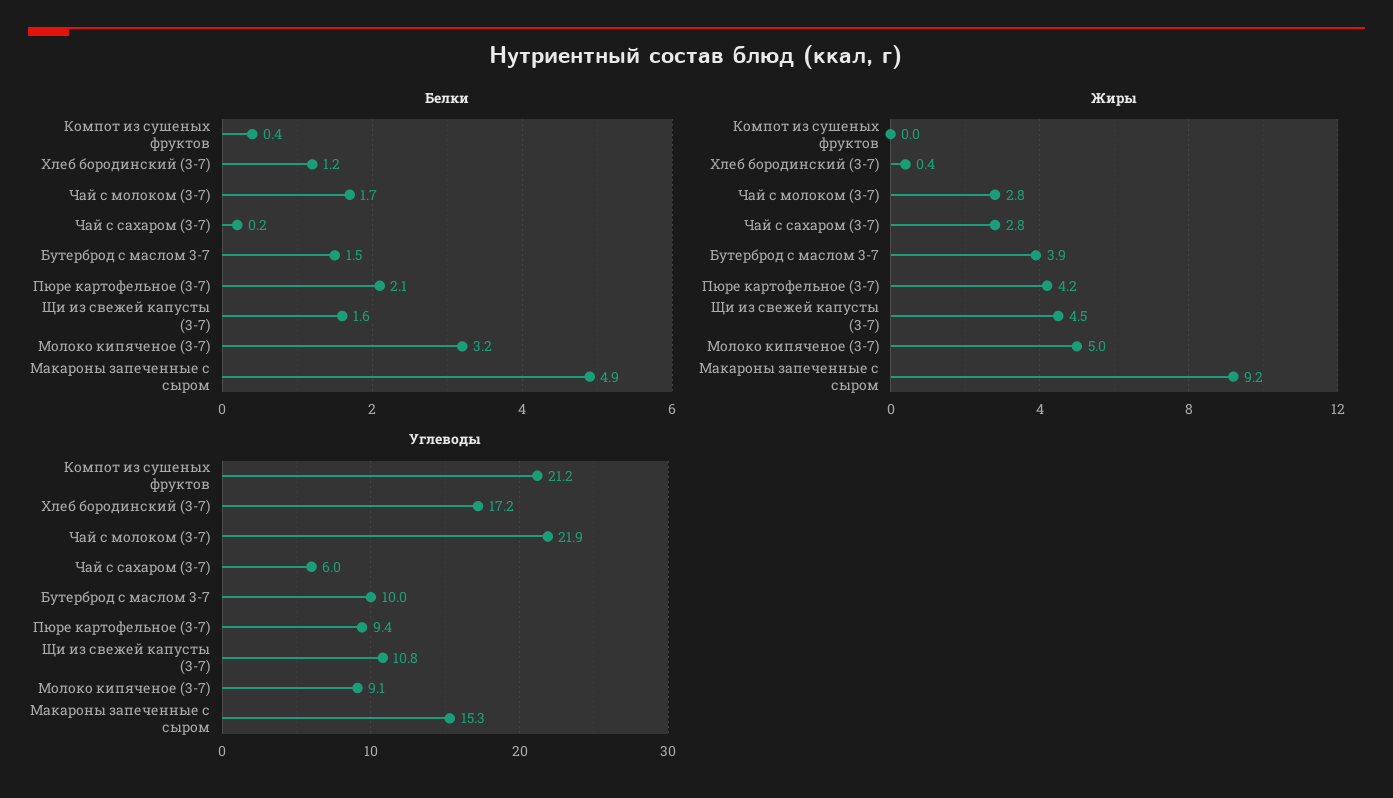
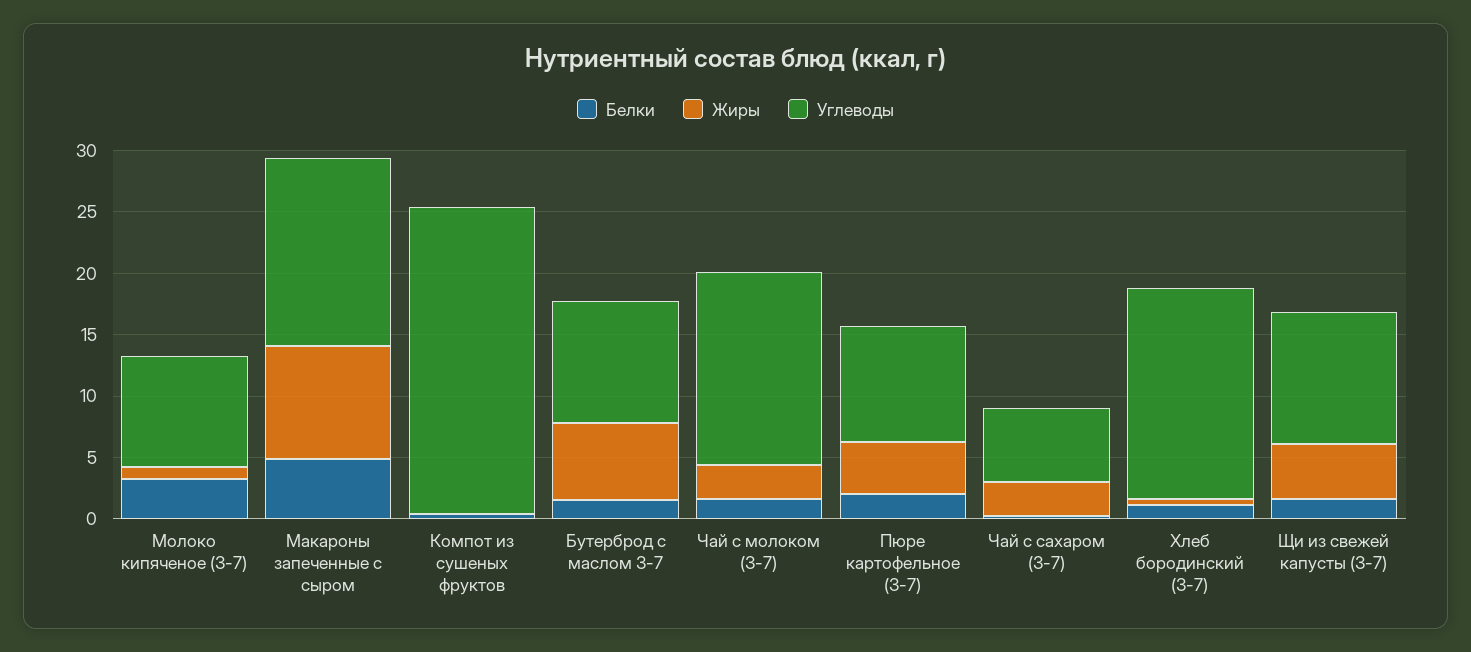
  {
    "Белки": {
      "Компот из сушеных фруктов": 0.4,
      "Хлеб бородинский (3-7)": 1.2,
      "Чай с молоком (3-7)": 1.7,
      "Чай с сахаром (3-7)": 0.2,
      "Бутерброд с маслом 3-7": 1.5,
      "Пюре картофельное (3-7)": 2.1,
      "Щи из свежей капусты (3-7)": 1.6,
      "Молоко кипяченое (3-7)": 3.2,
      "Макароны запеченные с сыром": 4.9
    },
    "Жиры": {
      "Компот из сушеных фруктов": 0,
      "Хлеб бородинский (3-7)": 0.4,
      "Чай с молоком (3-7)": 2.8,
      "Чай с сахаром (3-7)": 2.8,
-     "Бутерброд с маслом 3-7": 3.9,
+     "Бутерброд с маслом 3-7": 6,
      "Пюре картофельное (3-7)": 4.2,
      "Щи из свежей капусты (3-7)": 4.5,
-     "Молоко кипяченое (3-7)": 5,
+     "Молоко кипяченое (3-7)": 1,
      "Макароны запеченные с сыром": 9.2
    },
    "Углеводы": {
-     "Компот из сушеных фруктов": 21.2,
+     "Компот из сушеных фруктов": 25,
      "Хлеб бородинский (3-7)": 17.2,
-     "Чай с молоком (3-7)": 21.9,
+     "Чай с молоком (3-7)": 16,
      "Чай с сахаром (3-7)": 6,
      "Бутерброд с маслом 3-7": 10,
      "Пюре картофельное (3-7)": 9.4,
      "Щи из свежей капусты (3-7)": 10.8,
      "Молоко кипяченое (3-7)": 9.1,
      "Макароны запеченные с сыром": 15.3
    }
  }

